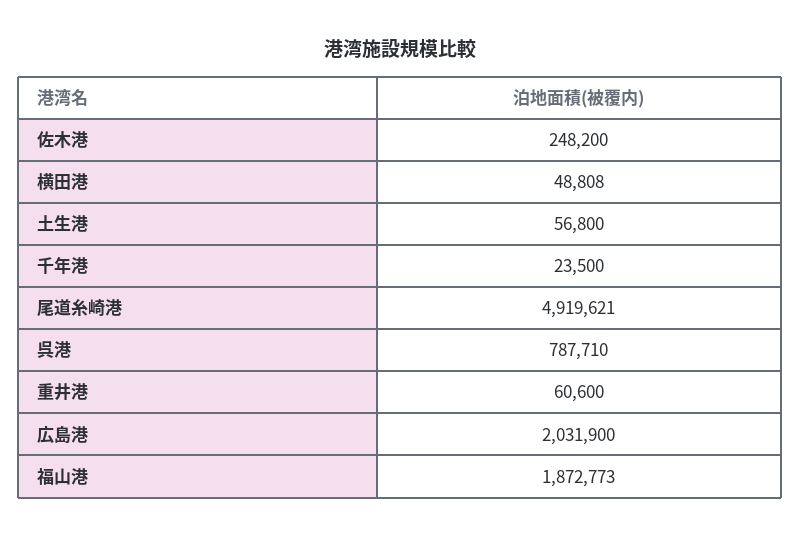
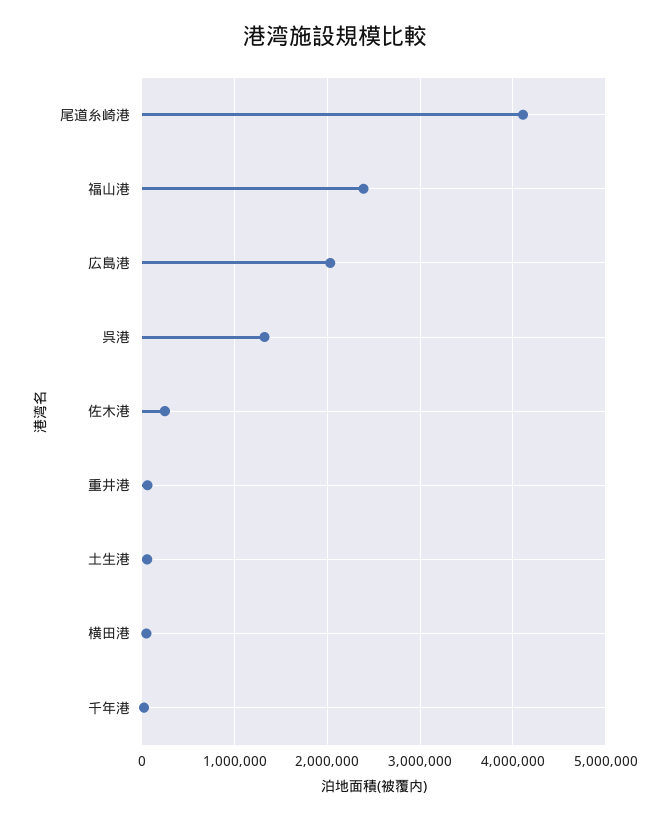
  {
    "佐木港": 248200,
    "横田港": 48808,
    "土生港": 56800,
    "千年港": 23500,
-   "尾道糸崎港": 4919621,
+   "尾道糸崎港": 4100000,
-   "呉港": 787710,
+   "呉港": 1300000,
    "重井港": 60600,
    "広島港": 2031900,
-   "福山港": 1872773
+   "福山港": 2400000
  }

